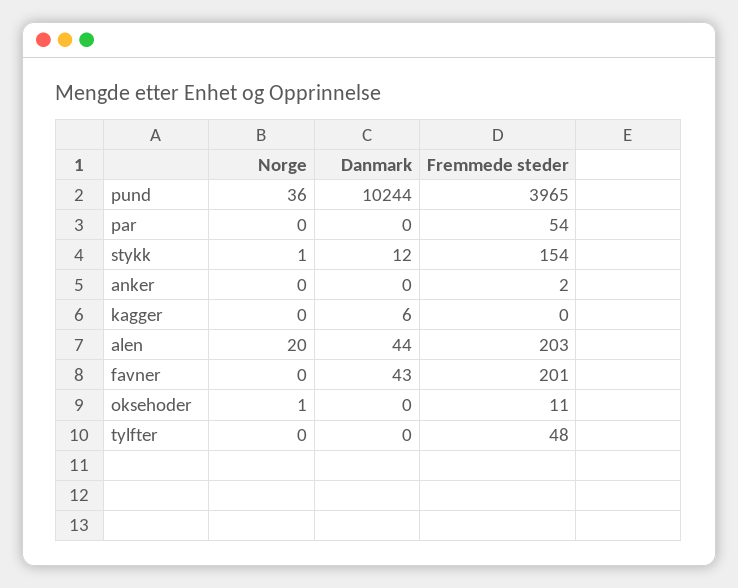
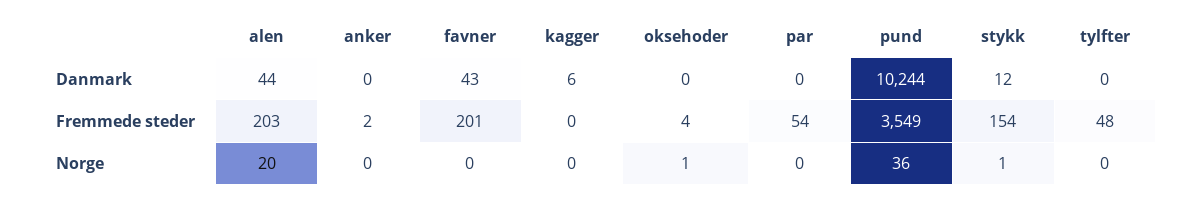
  {
    "Norge": {
      "pund": 36,
      "par": 0,
      "stykk": 1,
      "anker": 0,
      "kagger": 0,
      "alen": 20,
      "favner": 0,
      "oksehoder": 1,
      "tylfter": 0
    },
    "Danmark": {
      "pund": 10244,
      "par": 0,
      "stykk": 12,
      "anker": 0,
      "kagger": 6,
      "alen": 44,
      "favner": 43,
      "oksehoder": 0,
      "tylfter": 0
    },
    "Fremmede steder": {
-     "pund": 3965,
+     "pund": 3549,
      "par": 54,
      "stykk": 154,
      "anker": 2,
      "kagger": 0,
      "alen": 203,
      "favner": 201,
-     "oksehoder": 11,
+     "oksehoder": 4,
      "tylfter": 48
    }
  }

